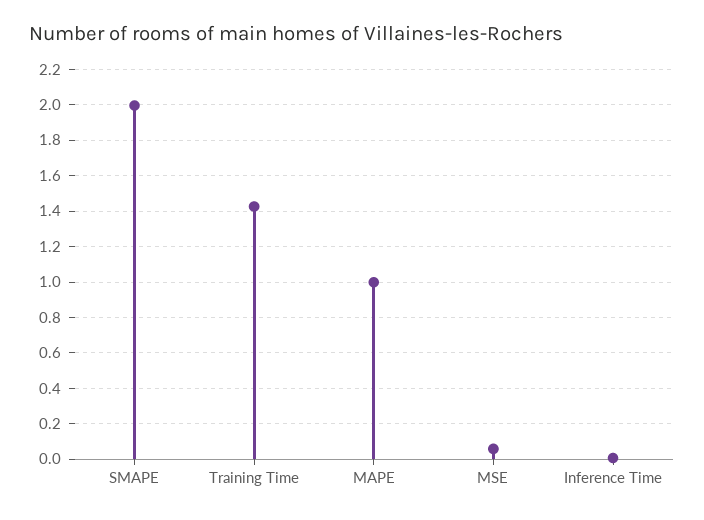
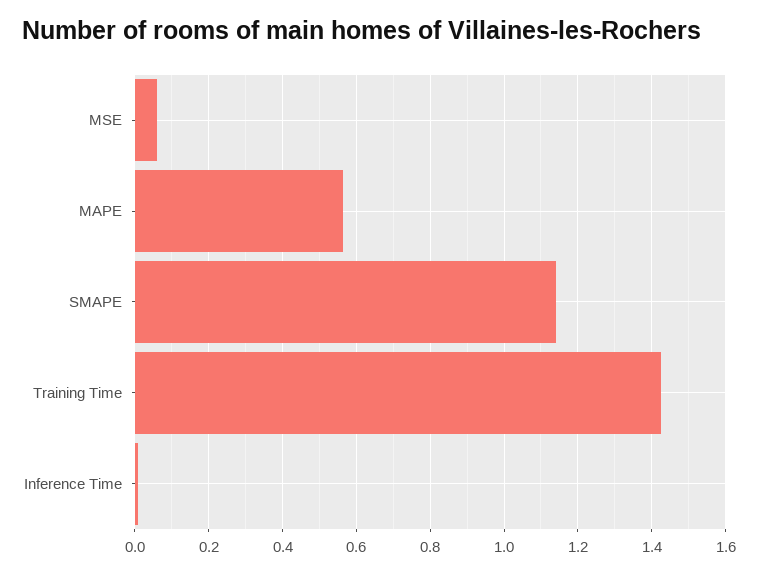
  {
-   "SMAPE": 2,
+   "SMAPE": 1.14,
    "Training Time": 1.42,
-   "MAPE": 1,
+   "MAPE": 0.56,
    "MSE": 0.06,
    "Inference Time": 0
  }

